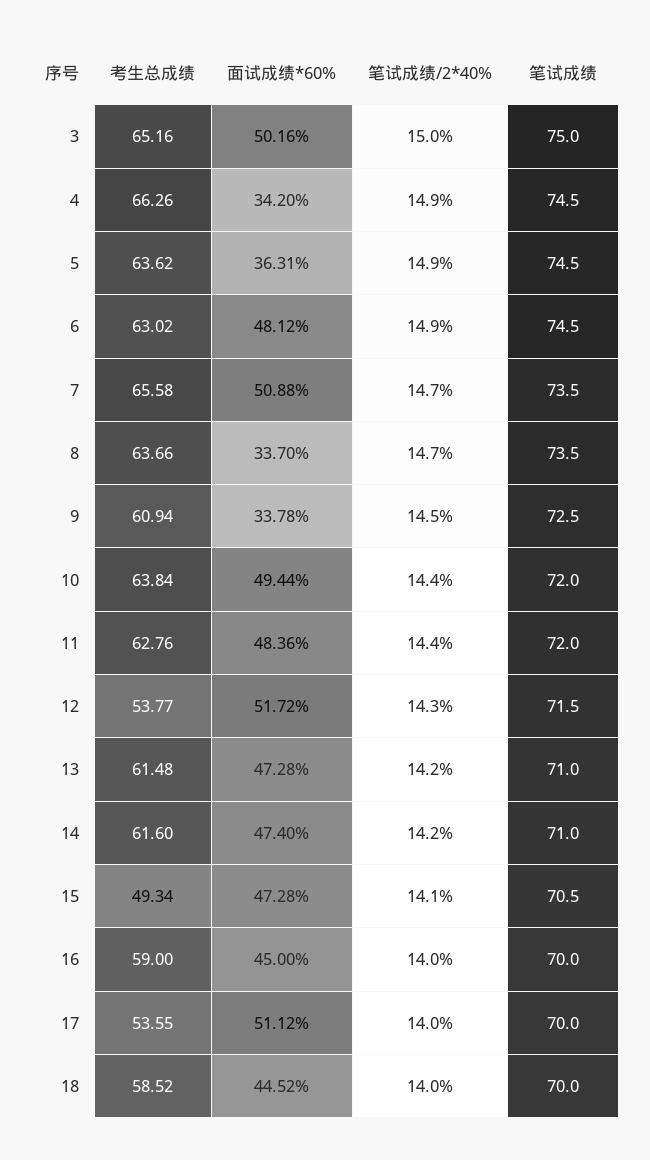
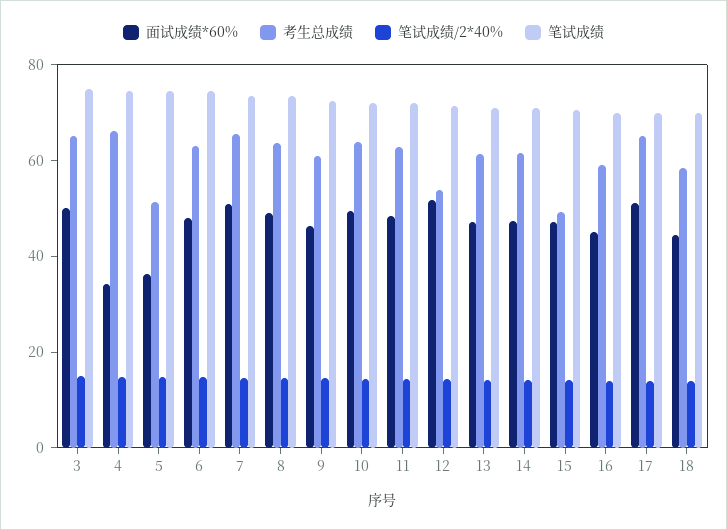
  {
    "考生总成绩": {
      "3": 65.16,
      "4": 66.26,
-     "5": 63.62,
+     "5": 50,
      "6": 63.02,
      "7": 65.58,
      "8": 63.66,
      "9": 60.94,
      "10": 63.84,
      "11": 62.76,
      "12": 53.77,
      "13": 61.48,
      "14": 61.6,
      "15": 49.34,
      "16": 59,
-     "17": 53.55,
+     "17": 65,
      "18": 58.52
    },
    "面试成绩*60%": {
      "3": 50.16,
      "4": 34.2,
      "5": 36.31,
      "6": 48.12,
      "7": 50.88,
-     "8": 33.7,
+     "8": 50,
-     "9": 33.78,
+     "9": 45,
      "10": 49.44,
      "11": 48.36,
      "12": 51.72,
      "13": 47.28,
      "14": 47.4,
      "15": 47.28,
      "16": 45,
      "17": 51.12,
      "18": 44.52
    },
    "笔试成绩/2*40%": {
      "3": 15,
      "4": 14.9,
      "5": 14.9,
      "6": 14.9,
      "7": 14.7,
      "8": 14.7,
      "9": 14.5,
      "10": 14.4,
      "11": 14.4,
      "12": 14.3,
      "13": 14.2,
      "14": 14.2,
      "15": 14.1,
      "16": 14,
      "17": 14,
      "18": 14
    },
    "笔试成绩": {
      "3": 75,
      "4": 74.5,
      "5": 74.5,
      "6": 74.5,
      "7": 73.5,
      "8": 73.5,
      "9": 72.5,
      "10": 72,
      "11": 72,
      "12": 71.5,
      "13": 71,
      "14": 71,
      "15": 70.5,
      "16": 70,
      "17": 70,
      "18": 70
    }
  }

